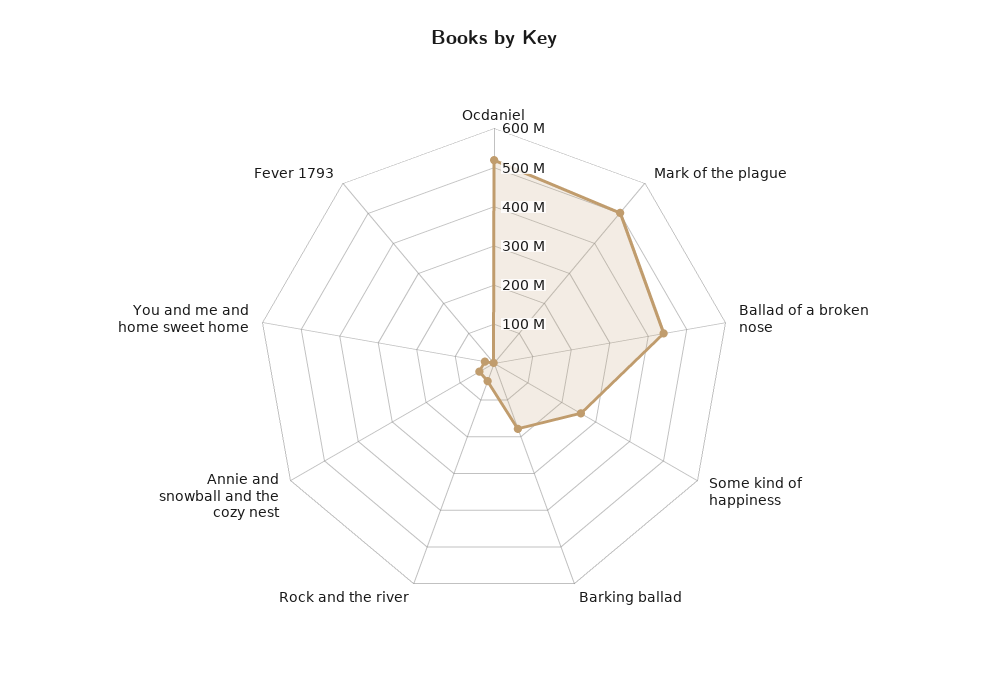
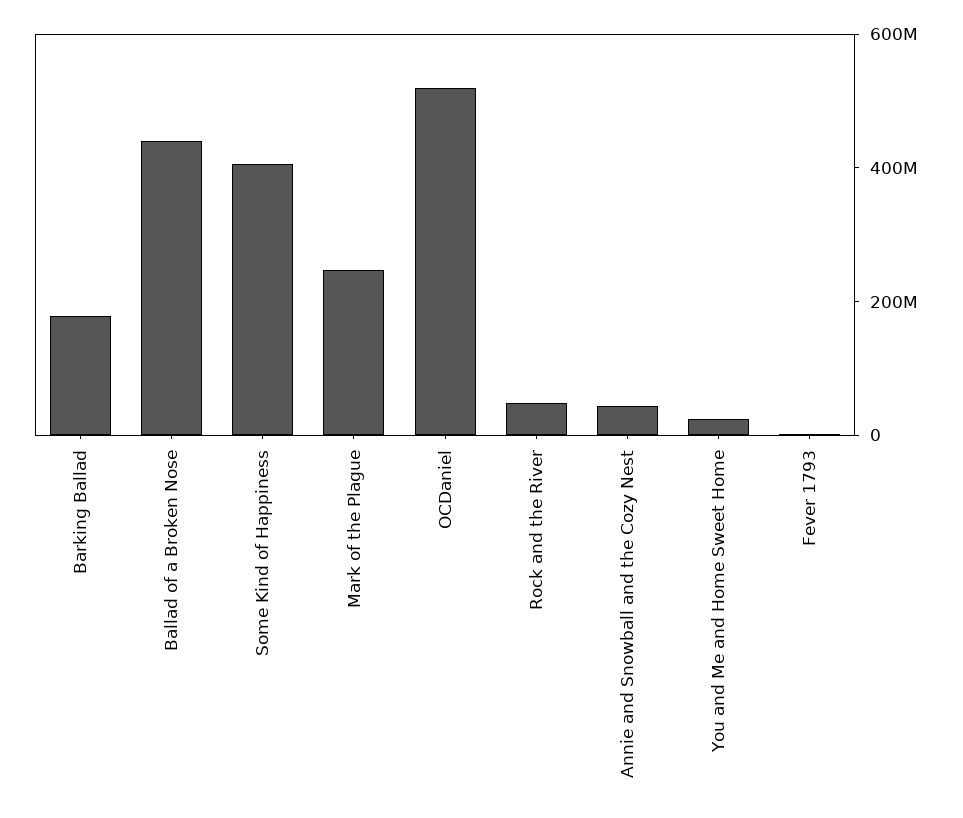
  {
    "Ocdaniel": 525000000,
-   "Mark of the plague": 500000000,
+   "Mark of the plague": 250000000,
    "Ballad of a broken nose": 450000000,
-   "Some kind of happiness": 250000000,
+   "Some kind of happiness": 400000000,
    "Barking ballad": 175000000,
    "Rock and the river": 50000000,
    "Annie and snowball and the cozy nest": 50000000,
    "You and me and home sweet home": 25000000,
    "Fever 1793": 0
  }

